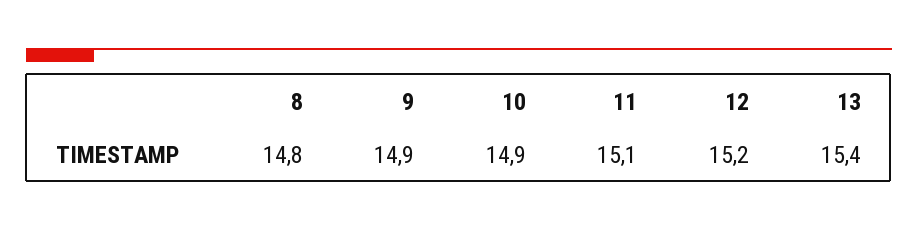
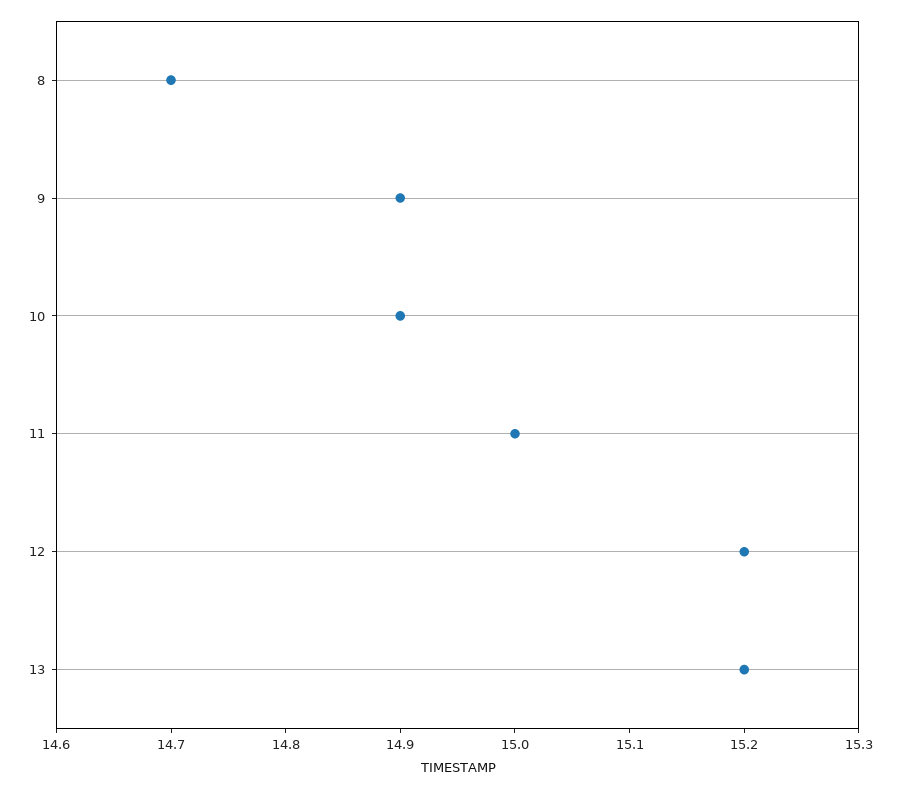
  {
-   "8": 14.8,
+   "8": 14.7,
    "9": 14.9,
    "10": 14.9,
-   "11": 15.1,
+   "11": 15,
    "12": 15.2,
-   "13": 15.4
+   "13": 15.2
  }

